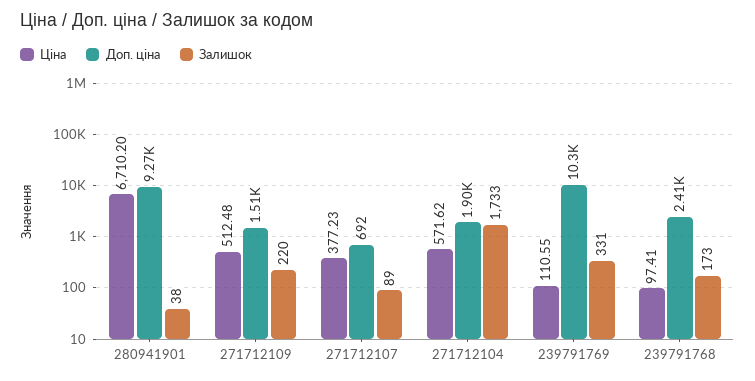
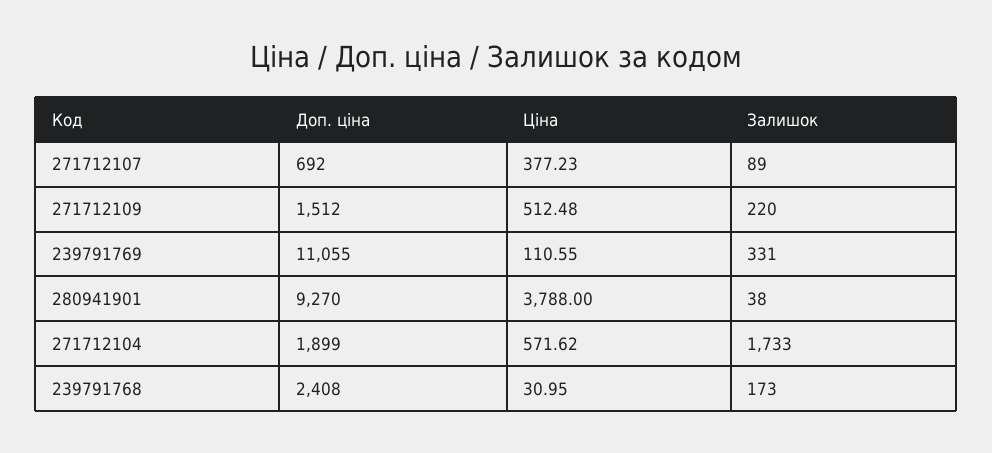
  {
    "Ціна": {
-     "280941901": 6710.2,
+     "280941901": 3788,
      "271712109": 512.48,
      "271712107": 377.23,
      "271712104": 571.62,
      "239791769": 110.55,
-     "239791768": 97.41
+     "239791768": 30.95
    },
    "Доп. ціна": {
      "280941901": 9270,
      "271712109": 1512,
      "271712107": 692,
      "271712104": 1899,
-     "239791769": 10300,
+     "239791769": 11055,
      "239791768": 2408
    },
    "Залишок": {
      "280941901": 38,
      "271712109": 220,
      "271712107": 89,
      "271712104": 1733,
      "239791769": 331,
      "239791768": 173
    }
  }

